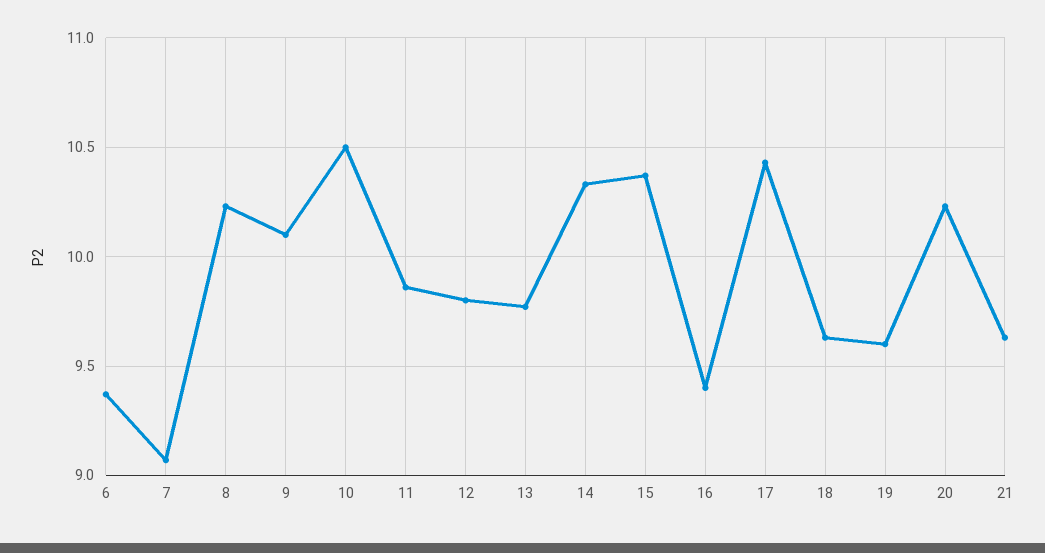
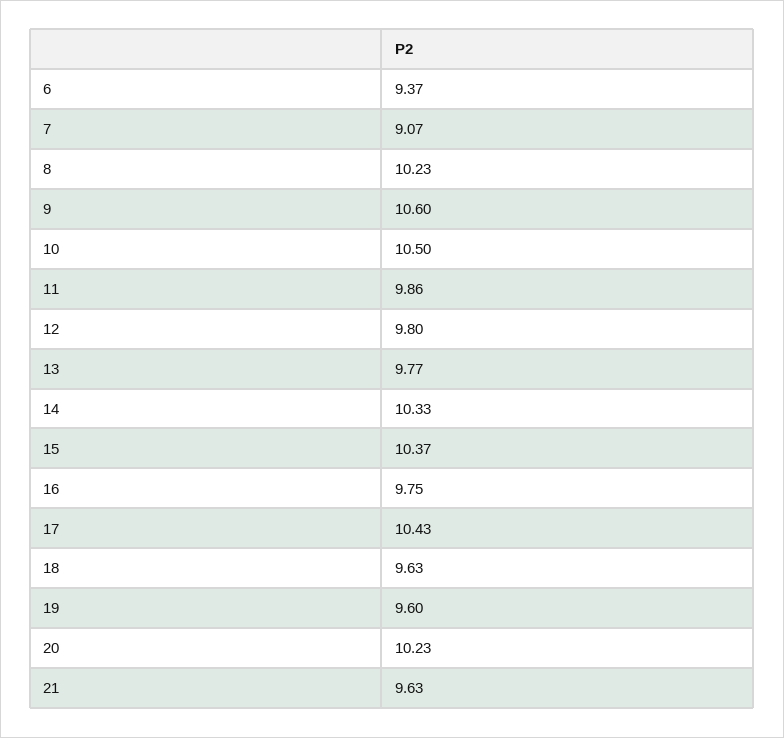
  {
    "6": 9.37,
    "7": 9.07,
    "8": 10.23,
-   "9": 10.1,
+   "9": 10.6,
    "10": 10.5,
    "11": 9.86,
    "12": 9.8,
    "13": 9.77,
    "14": 10.33,
    "15": 10.37,
-   "16": 9.4,
+   "16": 9.75,
    "17": 10.43,
    "18": 9.63,
    "19": 9.6,
    "20": 10.23,
    "21": 9.63
  }

